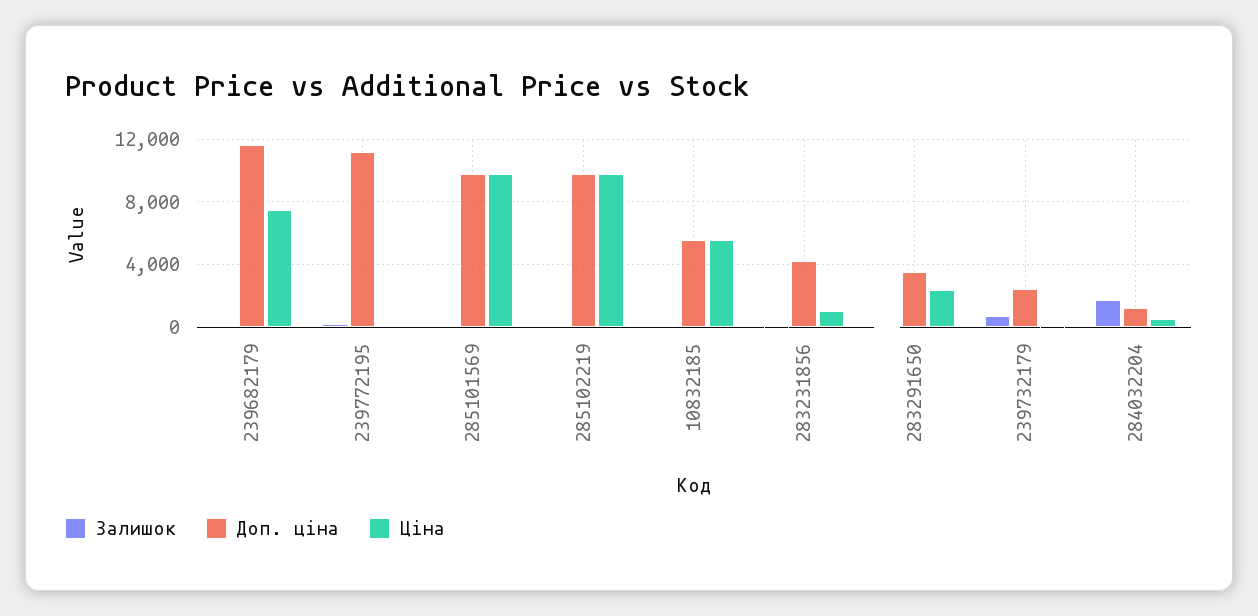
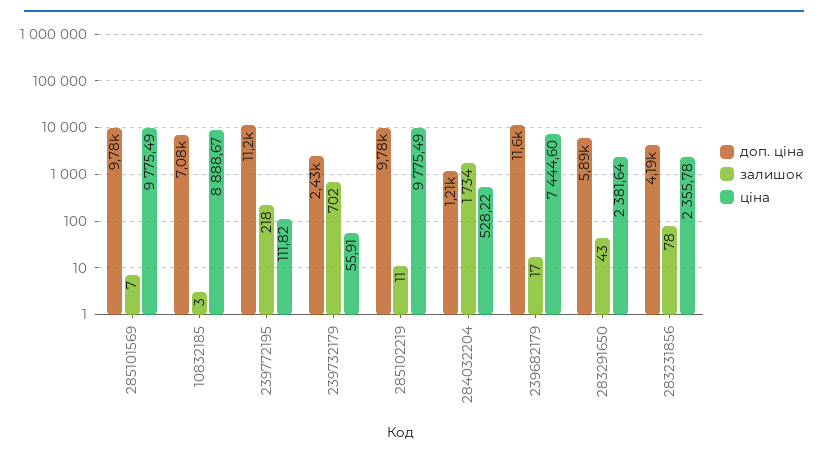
  {
    "Залишок": {
      "239682179": 17,
      "239772195": 218,
      "285101569": 7,
      "285102219": 11,
      "10832185": 3,
      "283231856": 78,
      "283291650": 43,
      "239732179": 702,
      "284032204": 1734
    },
    "Доп. ціна": {
      "239682179": 11600,
      "239772195": 11200,
      "285101569": 9780,
      "285102219": 9780,
-     "10832185": 5500,
+     "10832185": 7080,
      "283231856": 4190,
-     "283291650": 3500,
+     "283291650": 5890,
      "239732179": 2430,
      "284032204": 1210
    },
    "Ціна": {
      "239682179": 7444.6,
      "239772195": 111.82,
      "285101569": 9775.49,
      "285102219": 9775.49,
-     "10832185": 5500,
+     "10832185": 8888.67,
-     "283231856": 1000,
+     "283231856": 2355.78,
      "283291650": 2381.64,
      "239732179": 55.91,
      "284032204": 528.22
    }
  }

